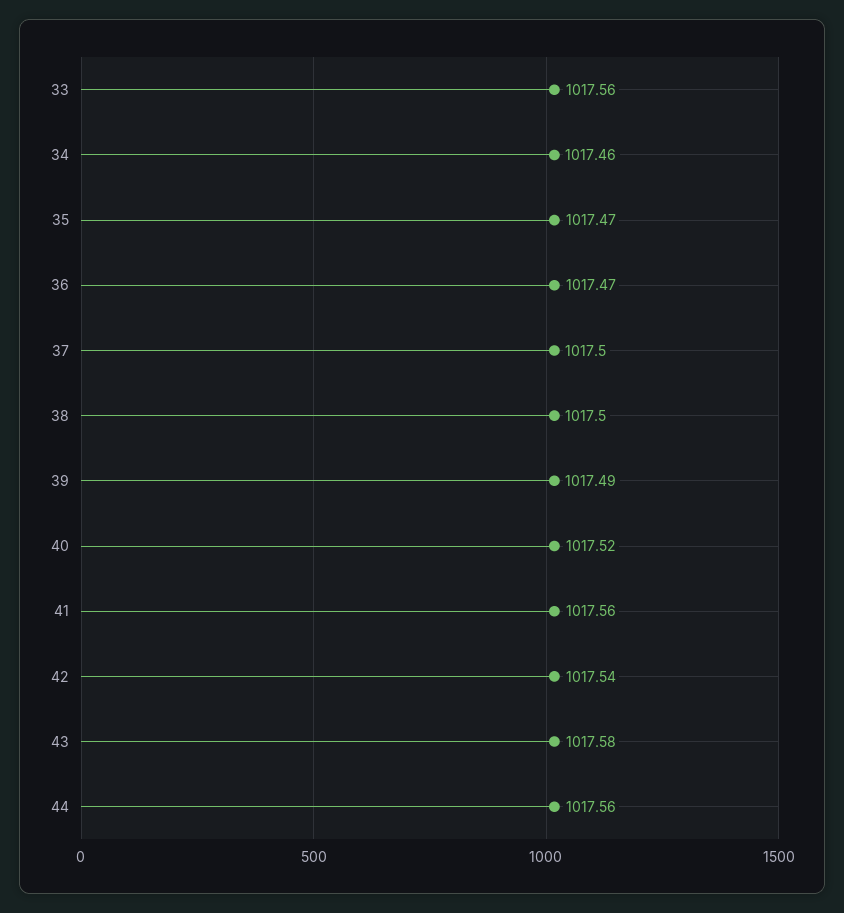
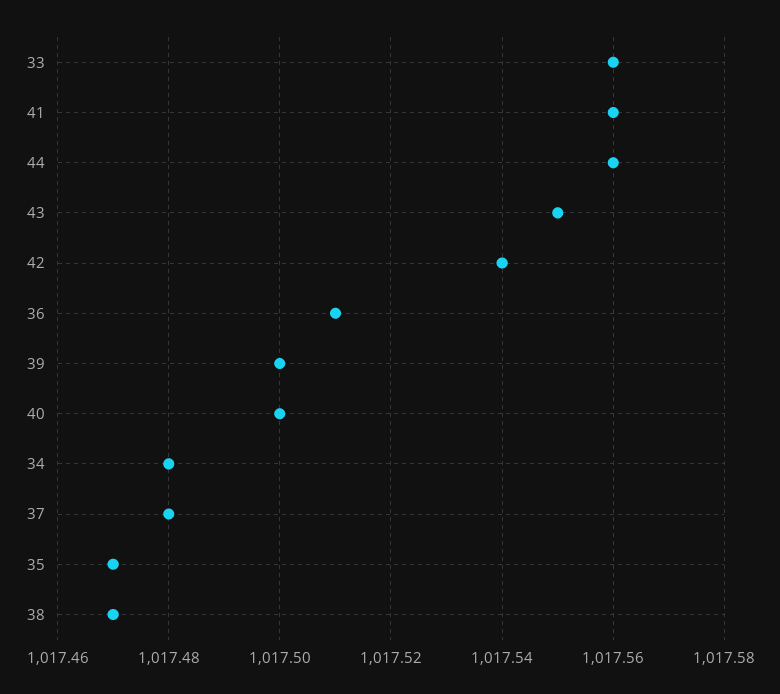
  {
    "33": 1017.56,
-   "34": 1017.46,
+   "34": 1017.48,
    "35": 1017.47,
-   "36": 1017.47,
+   "36": 1017.51,
-   "37": 1017.5,
+   "37": 1017.48,
-   "38": 1017.5,
+   "38": 1017.47,
-   "39": 1017.49,
+   "39": 1017.5,
-   "40": 1017.52,
+   "40": 1017.5,
    "41": 1017.56,
    "42": 1017.54,
-   "43": 1017.58,
+   "43": 1017.55,
    "44": 1017.56
  }

